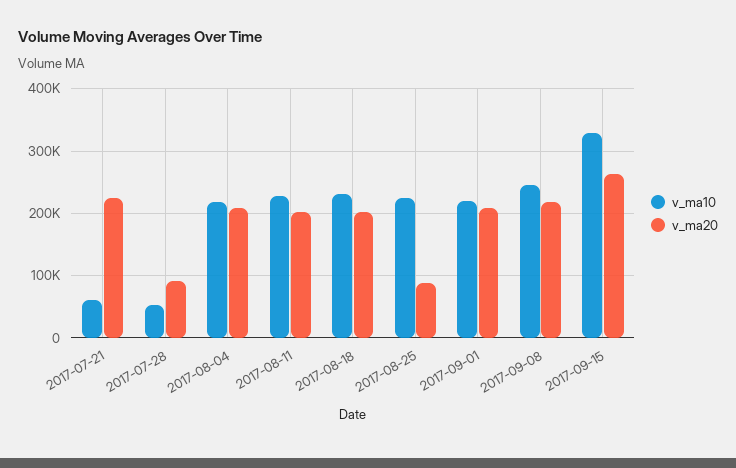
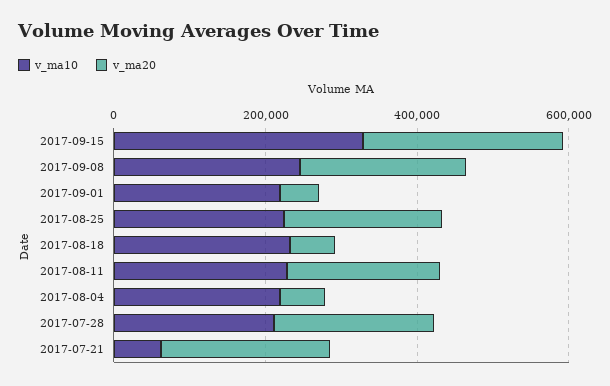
  {
    "v_ma10": {
      "2017-07-21": 60000,
-     "2017-07-28": 50000,
+     "2017-07-28": 200000,
      "2017-08-04": 220000,
      "2017-08-11": 230000,
      "2017-08-18": 230000,
      "2017-08-25": 220000,
      "2017-09-01": 220000,
      "2017-09-08": 250000,
      "2017-09-15": 330000
    },
    "v_ma20": {
      "2017-07-21": 220000,
-     "2017-07-28": 90000,
+     "2017-07-28": 200000,
-     "2017-08-04": 210000,
+     "2017-08-04": 50000,
      "2017-08-11": 200000,
-     "2017-08-18": 200000,
+     "2017-08-18": 50000,
-     "2017-08-25": 90000,
+     "2017-08-25": 200000,
-     "2017-09-01": 210000,
+     "2017-09-01": 50000,
      "2017-09-08": 220000,
      "2017-09-15": 260000
    }
  }

